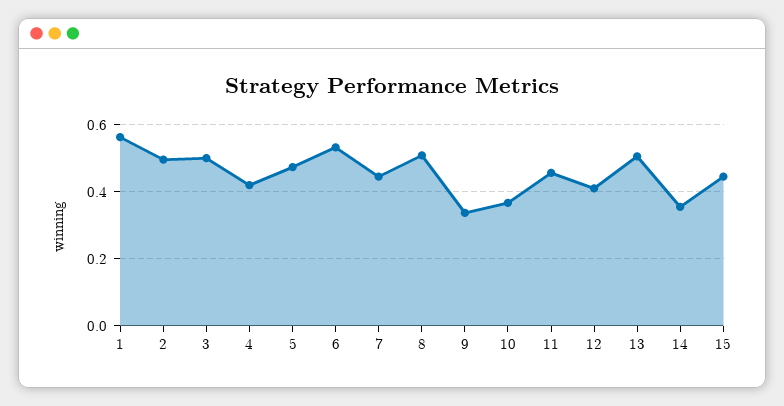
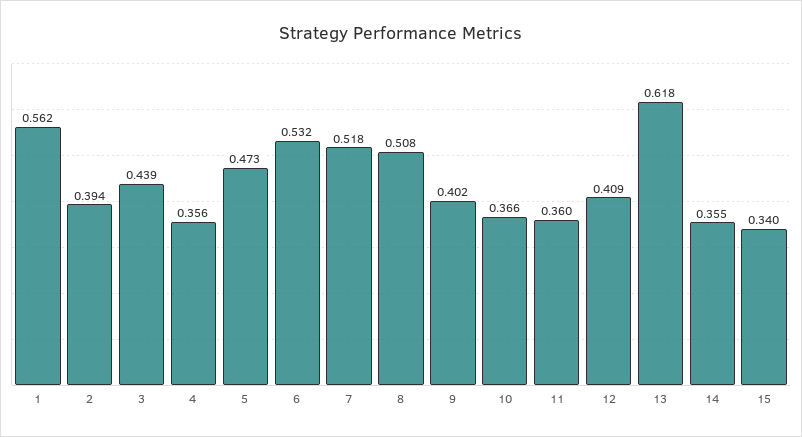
  {
    "1": 0.562,
-   "2": 0.5,
+   "2": 0.394,
-   "3": 0.5,
+   "3": 0.439,
-   "4": 0.42,
+   "4": 0.356,
    "5": 0.473,
    "6": 0.532,
-   "7": 0.44,
+   "7": 0.518,
    "8": 0.508,
-   "9": 0.34,
+   "9": 0.402,
    "10": 0.366,
-   "11": 0.46,
+   "11": 0.36,
    "12": 0.409,
-   "13": 0.5,
+   "13": 0.618,
    "14": 0.355,
-   "15": 0.44
+   "15": 0.34
  }

